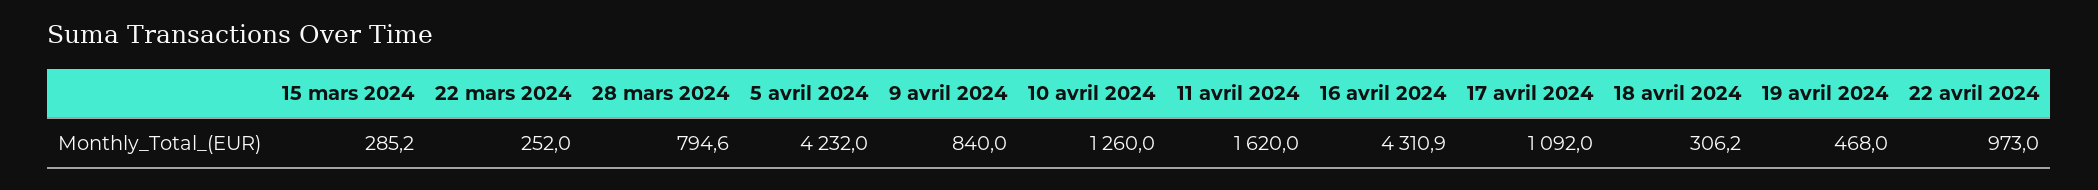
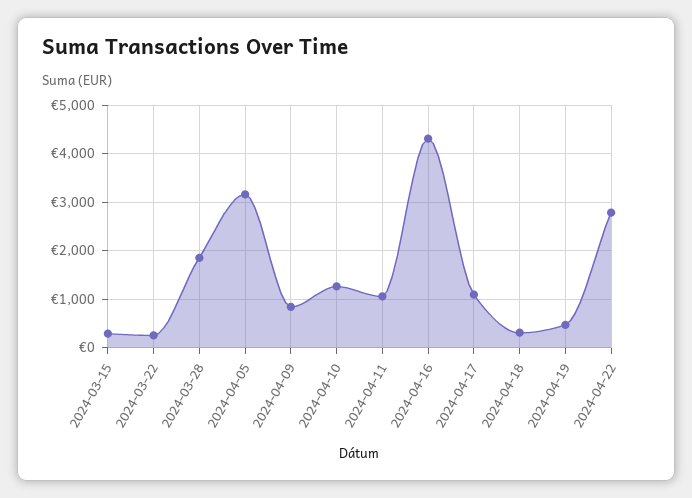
  {
    "15 mars 2024": 285.2,
    "22 mars 2024": 252,
-   "28 mars 2024": 794.6,
+   "28 mars 2024": 1800,
-   "5 avril 2024": 4232,
+   "5 avril 2024": 3200,
    "9 avril 2024": 840,
    "10 avril 2024": 1260,
-   "11 avril 2024": 1620,
+   "11 avril 2024": 1000,
    "16 avril 2024": 4310.9,
    "17 avril 2024": 1092,
    "18 avril 2024": 306.2,
    "19 avril 2024": 468,
-   "22 avril 2024": 973
+   "22 avril 2024": 2800
  }

